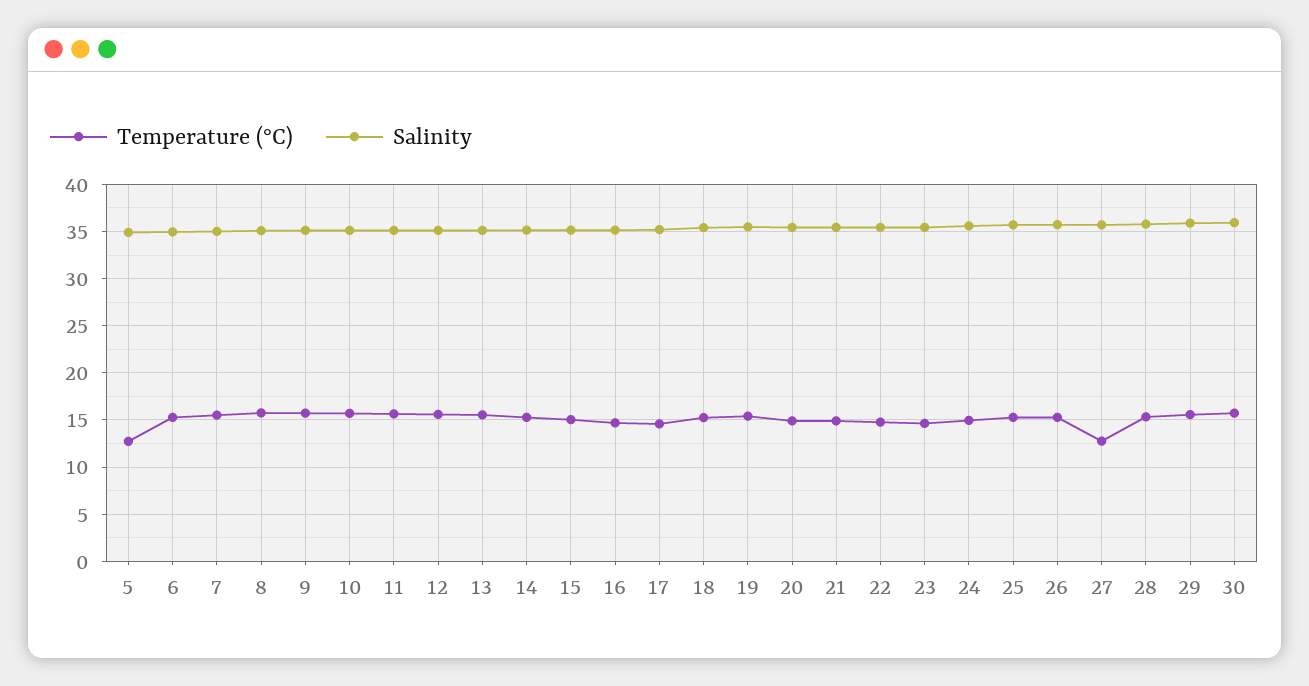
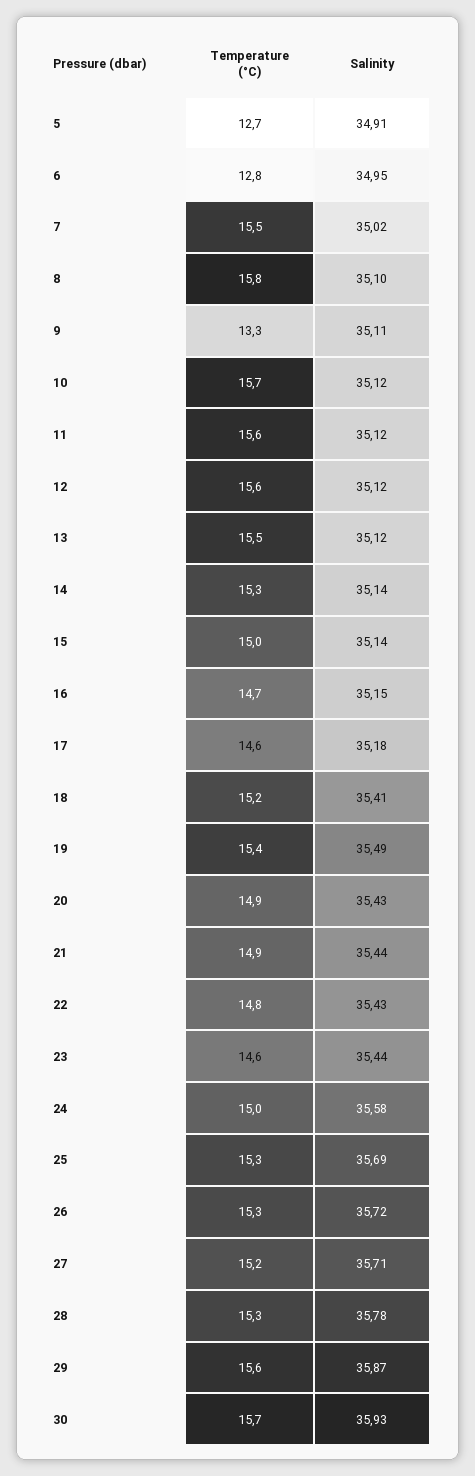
  {
    "Temperature (°C)": {
      "5": 12.7,
-     "6": 15,
+     "6": 12.8,
      "7": 15.5,
      "8": 15.8,
-     "9": 16,
+     "9": 13.3,
      "10": 15.7,
      "11": 15.6,
      "12": 15.6,
      "13": 15.5,
      "14": 15.3,
      "15": 15,
      "16": 14.7,
      "17": 14.6,
      "18": 15.2,
      "19": 15.4,
      "20": 14.9,
      "21": 14.9,
      "22": 14.8,
      "23": 14.6,
      "24": 15,
      "25": 15.3,
      "26": 15.3,
-     "27": 13,
+     "27": 15.2,
      "28": 15.3,
      "29": 15.6,
      "30": 15.7
    },
    "Salinity": {
      "5": 34.91,
      "6": 34.95,
      "7": 35.02,
      "8": 35.1,
      "9": 35.11,
      "10": 35.12,
      "11": 35.12,
      "12": 35.12,
      "13": 35.12,
      "14": 35.14,
      "15": 35.14,
      "16": 35.15,
      "17": 35.18,
      "18": 35.41,
      "19": 35.49,
      "20": 35.43,
      "21": 35.44,
      "22": 35.43,
      "23": 35.44,
      "24": 35.58,
      "25": 35.69,
      "26": 35.72,
      "27": 35.71,
      "28": 35.78,
      "29": 35.87,
      "30": 35.93
    }
  }

